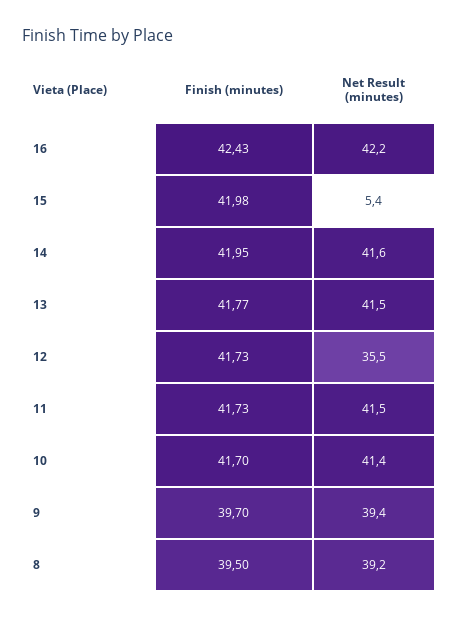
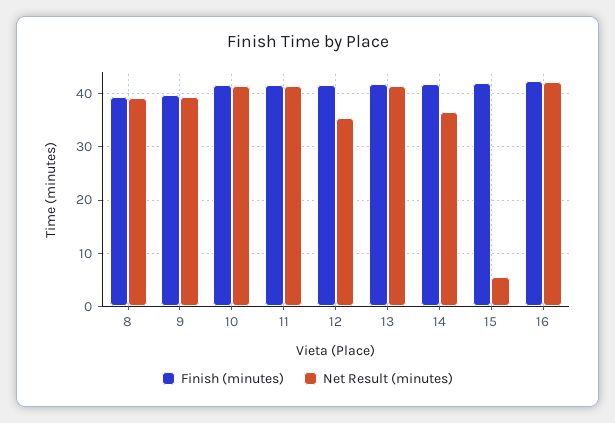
  {
    "Finish (minutes)": {
      "16": 42.43,
      "15": 41.98,
      "14": 41.95,
      "13": 41.77,
      "12": 41.73,
      "11": 41.73,
      "10": 41.7,
      "9": 39.7,
      "8": 39.5
    },
    "Net Result (minutes)": {
      "16": 42.2,
      "15": 5.4,
-     "14": 41.6,
+     "14": 36,
      "13": 41.5,
      "12": 35.5,
      "11": 41.5,
      "10": 41.4,
      "9": 39.4,
      "8": 39.2
    }
  }

